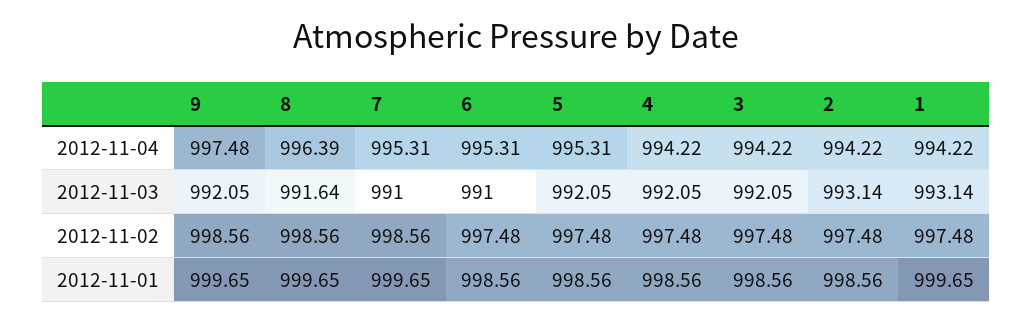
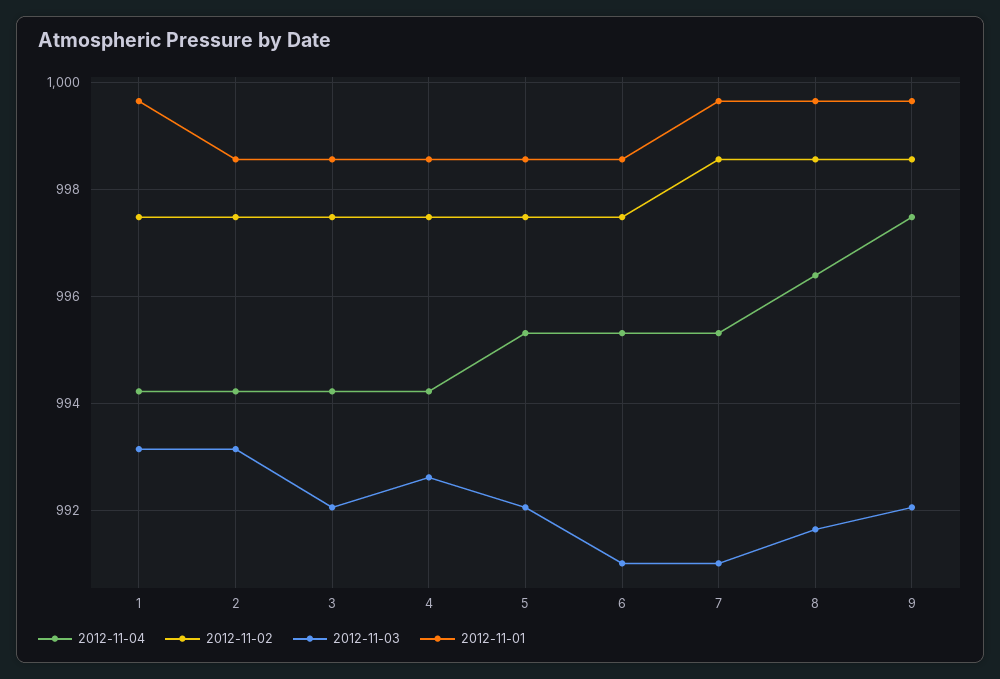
  {
    "2012-11-04": {
      "9": 997.48,
      "8": 996.39,
      "7": 995.31,
      "6": 995.31,
      "5": 995.31,
      "4": 994.22,
      "3": 994.22,
      "2": 994.22,
      "1": 994.22
    },
    "2012-11-03": {
      "9": 992.05,
      "8": 991.64,
      "7": 991,
      "6": 991,
      "5": 992.05,
-     "4": 992.05,
+     "4": 992.6,
      "3": 992.05,
      "2": 993.14,
      "1": 993.14
    },
    "2012-11-02": {
      "9": 998.56,
      "8": 998.56,
      "7": 998.56,
      "6": 997.48,
      "5": 997.48,
      "4": 997.48,
      "3": 997.48,
      "2": 997.48,
      "1": 997.48
    },
    "2012-11-01": {
      "9": 999.65,
      "8": 999.65,
      "7": 999.65,
      "6": 998.56,
      "5": 998.56,
      "4": 998.56,
      "3": 998.56,
      "2": 998.56,
      "1": 999.65
    }
  }

